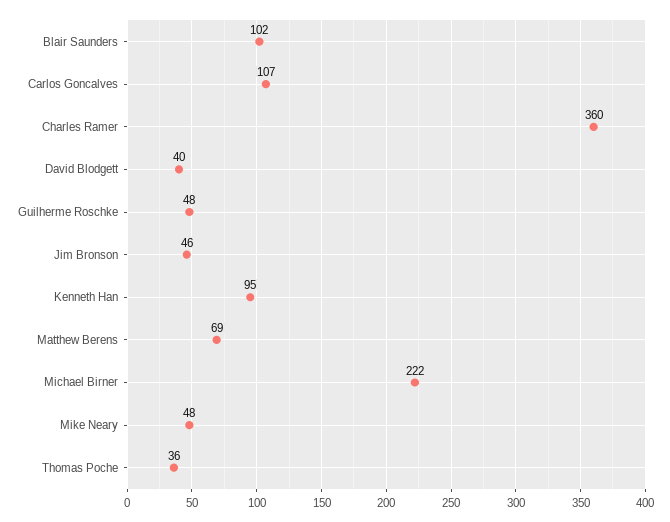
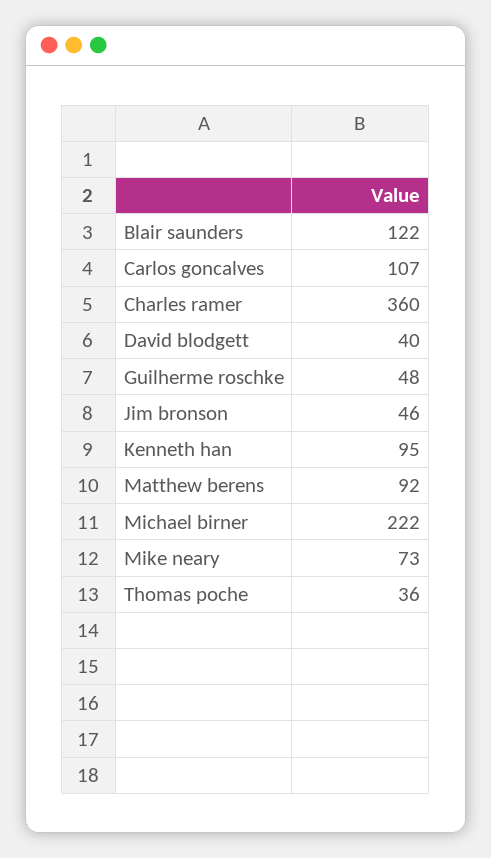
  {
-   "Blair Saunders": 102,
+   "Blair Saunders": 122,
    "Carlos Goncalves": 107,
    "Charles Ramer": 360,
    "David Blodgett": 40,
    "Guilherme Roschke": 48,
    "Jim Bronson": 46,
    "Kenneth Han": 95,
-   "Matthew Berens": 69,
+   "Matthew Berens": 92,
    "Michael Birner": 222,
-   "Mike Neary": 48,
+   "Mike Neary": 73,
    "Thomas Poche": 36
  }

